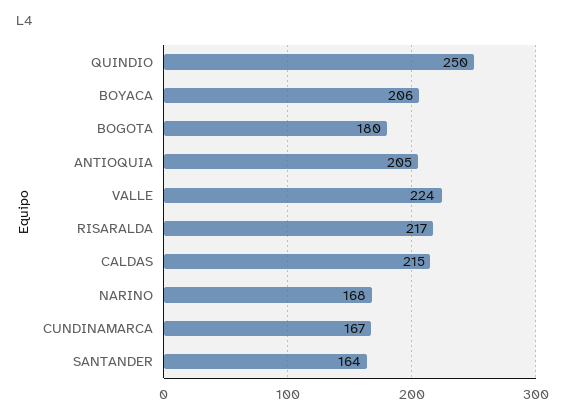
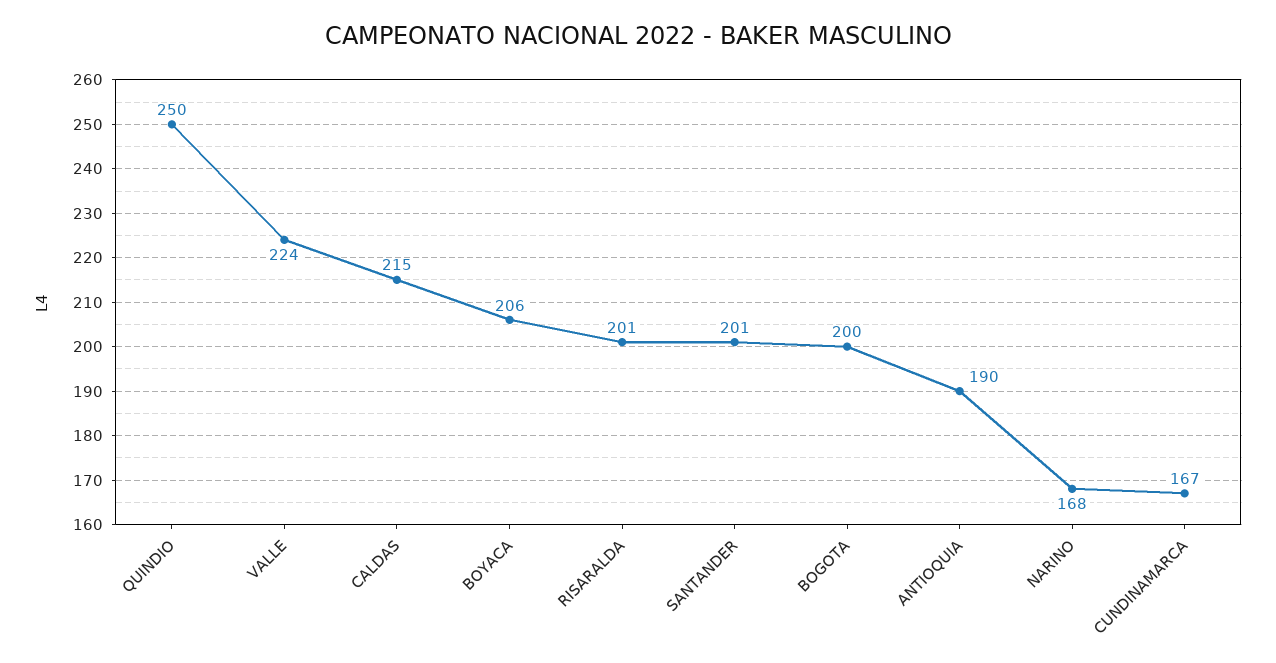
  {
    "QUINDIO": 250,
    "BOYACA": 206,
-   "BOGOTA": 180,
+   "BOGOTA": 200,
-   "ANTIOQUIA": 205,
+   "ANTIOQUIA": 190,
    "VALLE": 224,
-   "RISARALDA": 217,
+   "RISARALDA": 201,
    "CALDAS": 215,
    "NARINO": 168,
    "CUNDINAMARCA": 167,
-   "SANTANDER": 164
+   "SANTANDER": 201
  }

